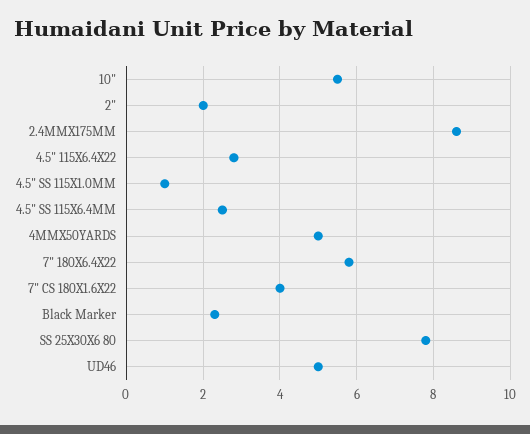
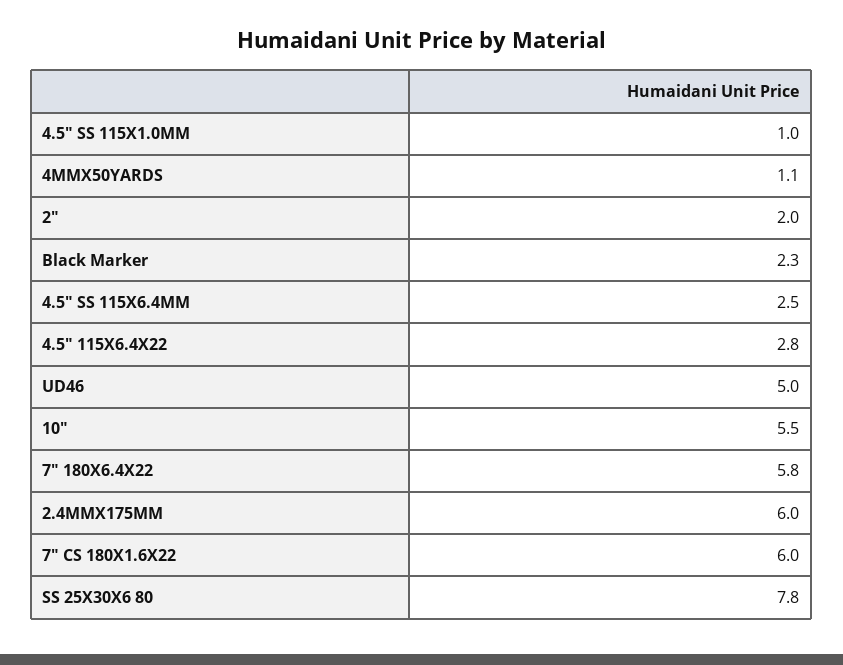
  {
    "10\"": 5.5,
    "2\"": 2,
-   "2.4MMX175MM": 8.5,
+   "2.4MMX175MM": 6,
    "4.5\" 115X6.4X22": 2.8,
    "4.5\" SS 115X1.0MM": 1,
    "4.5\" SS 115X6.4MM": 2.5,
-   "4MMX50YARDS": 5,
+   "4MMX50YARDS": 1.1,
    "7\" 180X6.4X22": 5.8,
-   "7\" CS 180X1.6X22": 4,
+   "7\" CS 180X1.6X22": 6,
    "Black Marker": 2.3,
    "SS 25X30X6 80": 7.8,
    "UD46": 5
  }

